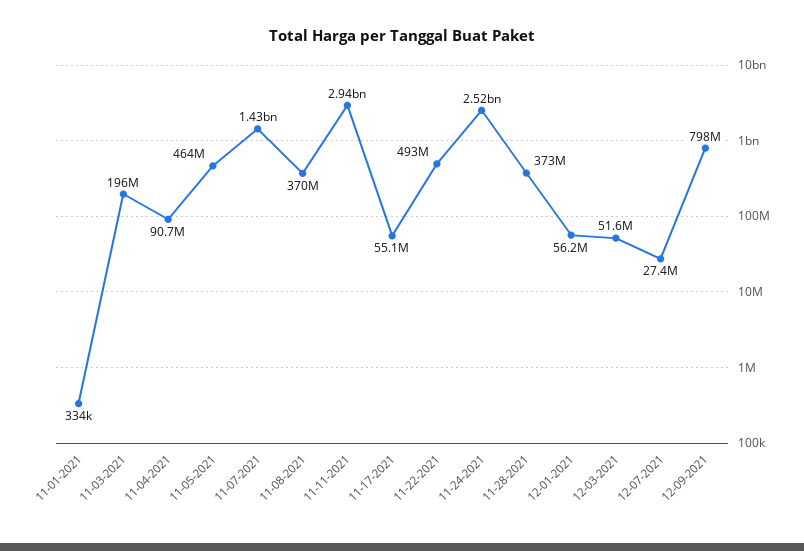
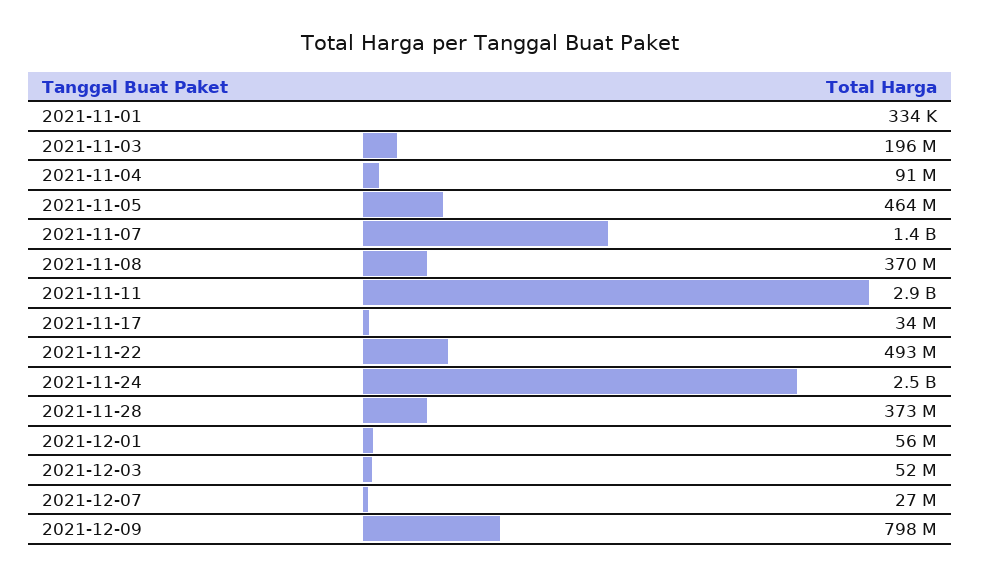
  {
    "11-01-2021": 334000,
    "11-03-2021": 196000000,
    "11-04-2021": 90700000,
    "11-05-2021": 464000000,
    "11-07-2021": 1430000000,
    "11-08-2021": 370000000,
    "11-11-2021": 2940000000,
-   "11-17-2021": 55100000,
+   "11-17-2021": 34000000,
    "11-22-2021": 493000000,
    "11-24-2021": 2520000000,
    "11-28-2021": 373000000,
    "12-01-2021": 56200000,
    "12-03-2021": 51600000,
    "12-07-2021": 27400000,
    "12-09-2021": 798000000
  }

